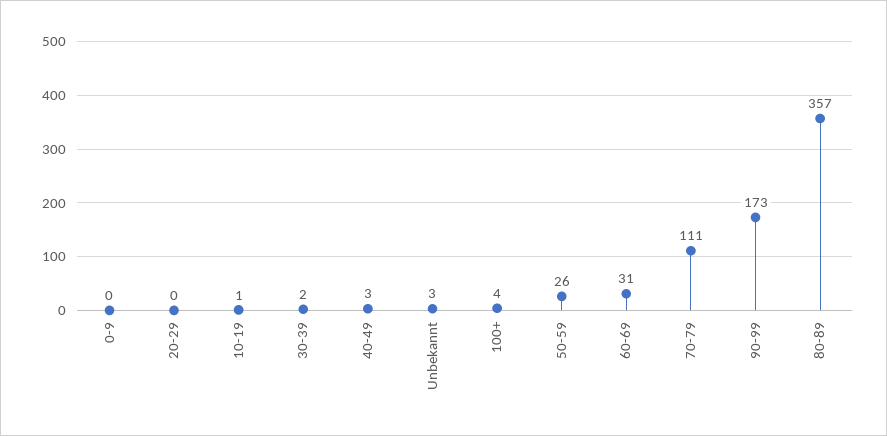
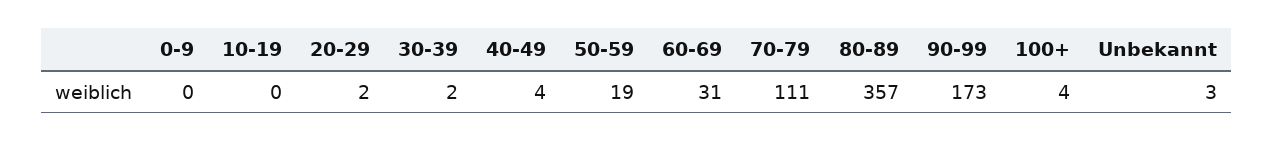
  {
    "0-9": 0,
-   "20-29": 0,
+   "20-29": 2,
-   "10-19": 1,
+   "10-19": 0,
    "30-39": 2,
-   "40-49": 3,
+   "40-49": 4,
    "Unbekannt": 3,
    "100+": 4,
-   "50-59": 26,
+   "50-59": 19,
    "60-69": 31,
    "70-79": 111,
    "90-99": 173,
    "80-89": 357
  }

